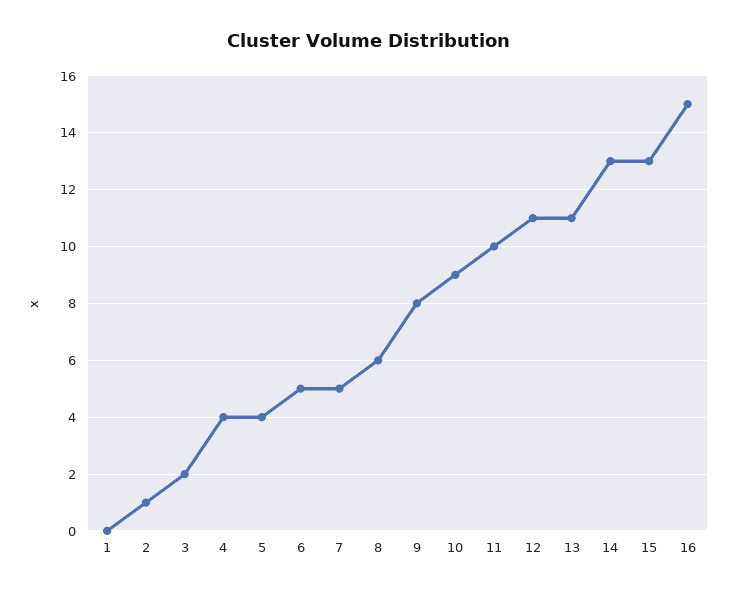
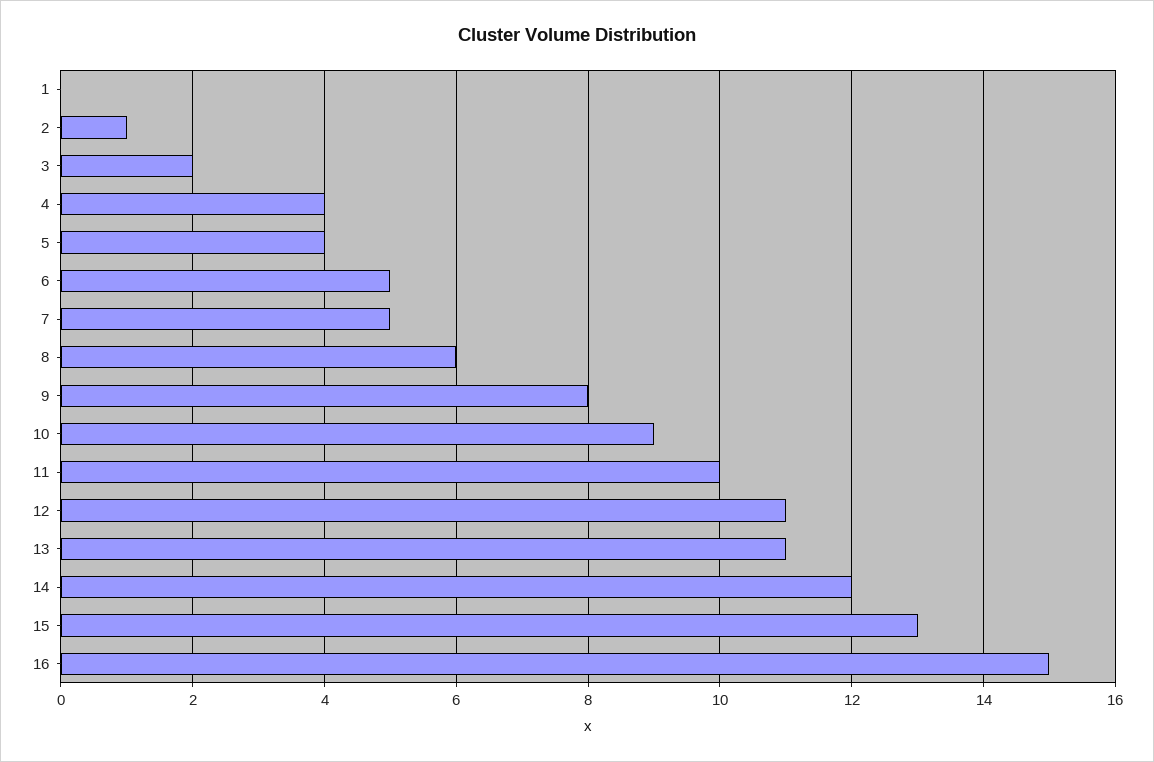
  {
    "1": 0,
    "2": 1,
    "3": 2,
    "4": 4,
    "5": 4,
    "6": 5,
    "7": 5,
    "8": 6,
    "9": 8,
    "10": 9,
    "11": 10,
    "12": 11,
    "13": 11,
-   "14": 13,
+   "14": 12,
    "15": 13,
    "16": 15
  }

